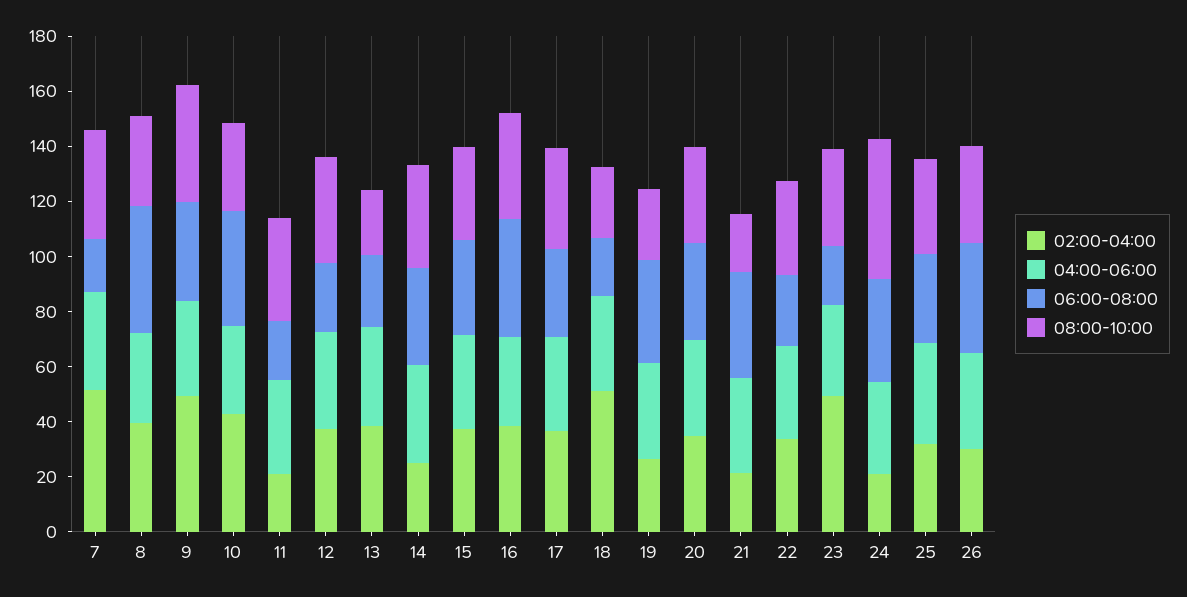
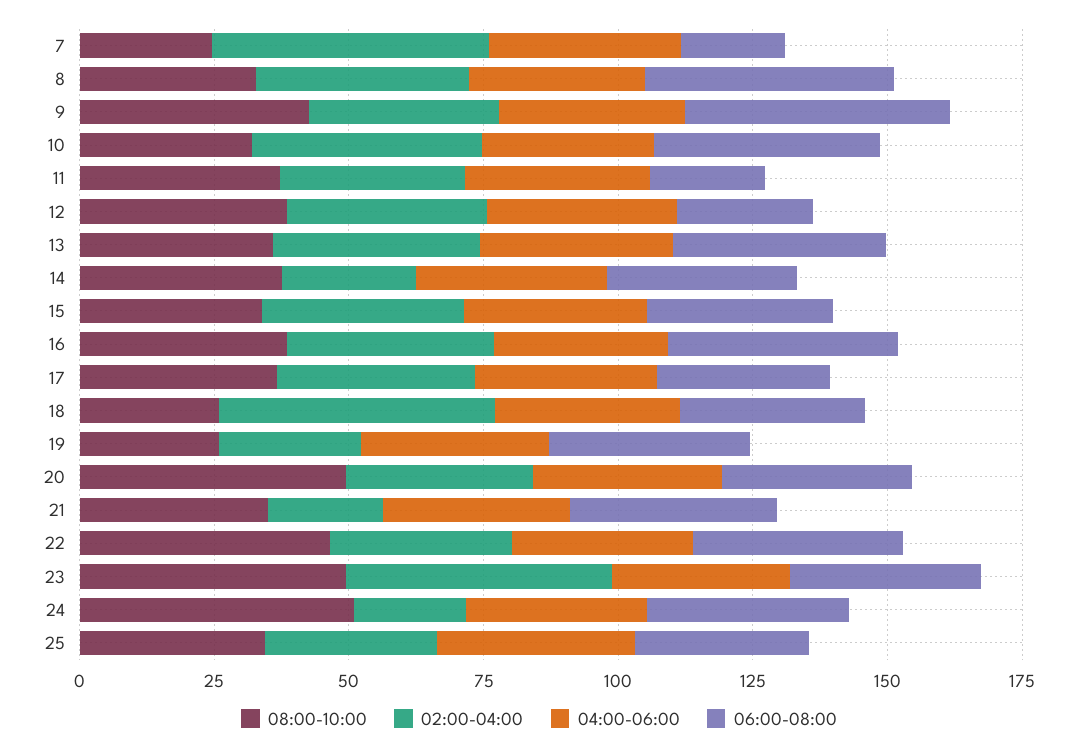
  {
    "02:00-04:00": {
      "7": 50,
      "8": 40,
-     "9": 50,
+     "9": 35,
      "10": 45,
-     "11": 20,
+     "11": 35,
      "12": 35,
      "13": 40,
      "14": 25,
      "15": 40,
      "16": 40,
      "17": 35,
      "18": 50,
      "19": 25,
      "20": 35,
      "21": 20,
      "22": 35,
      "23": 50,
      "24": 20,
-     "25": 30,
+     "25": 30
-     "26": 30
    },
    "04:00-06:00": {
      "7": 35,
      "8": 35,
      "9": 35,
      "10": 30,
      "11": 35,
      "12": 35,
      "13": 35,
      "14": 35,
      "15": 35,
      "16": 30,
      "17": 35,
      "18": 35,
      "19": 35,
      "20": 35,
      "21": 35,
      "22": 35,
      "23": 35,
      "24": 35,
-     "25": 35,
+     "25": 35
-     "26": 35
    },
    "06:00-08:00": {
      "7": 20,
      "8": 45,
-     "9": 35,
+     "9": 50,
      "10": 40,
      "11": 20,
      "12": 25,
-     "13": 25,
+     "13": 40,
      "14": 35,
      "15": 35,
      "16": 45,
      "17": 30,
-     "18": 20,
+     "18": 35,
      "19": 35,
      "20": 35,
      "21": 40,
-     "22": 25,
+     "22": 40,
-     "23": 20,
+     "23": 35,
      "24": 40,
-     "25": 30,
+     "25": 30
-     "26": 40
    },
    "08:00-10:00": {
-     "7": 40,
+     "7": 25,
      "8": 35,
      "9": 45,
      "10": 30,
      "11": 35,
      "12": 40,
-     "13": 25,
+     "13": 35,
      "14": 40,
      "15": 35,
      "16": 40,
      "17": 35,
      "18": 25,
      "19": 25,
-     "20": 35,
+     "20": 50,
-     "21": 20,
+     "21": 35,
-     "22": 35,
+     "22": 45,
-     "23": 35,
+     "23": 50,
      "24": 50,
-     "25": 35,
+     "25": 35
-     "26": 35
    }
  }

